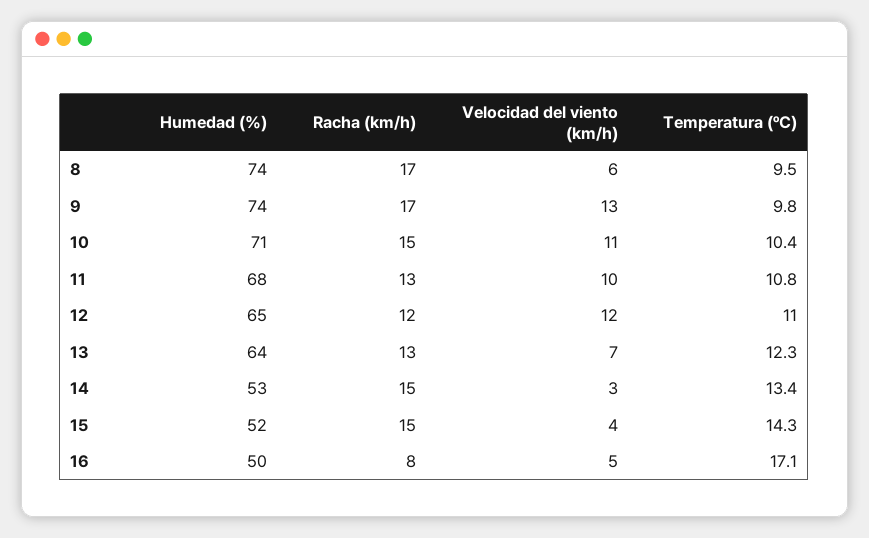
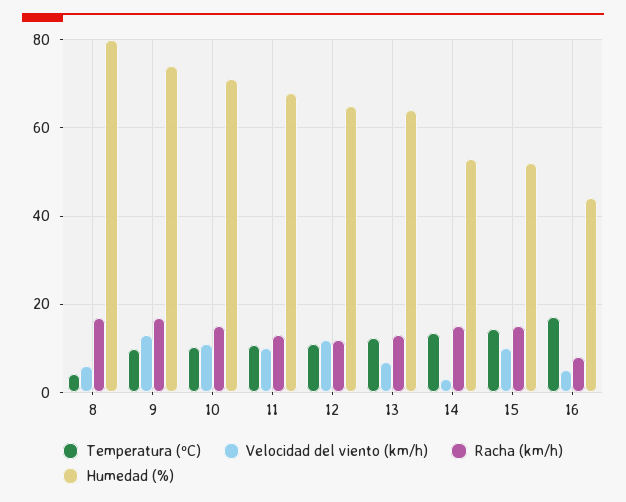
  {
    "Humedad (%)": {
-     "8": 74,
+     "8": 80,
      "9": 74,
      "10": 71,
      "11": 68,
      "12": 65,
      "13": 64,
      "14": 53,
      "15": 52,
-     "16": 50
+     "16": 44
    },
    "Racha (km/h)": {
      "8": 17,
      "9": 17,
      "10": 15,
      "11": 13,
      "12": 12,
      "13": 13,
      "14": 15,
      "15": 15,
      "16": 8
    },
    "Velocidad del viento (km/h)": {
      "8": 6,
      "9": 13,
      "10": 11,
      "11": 10,
      "12": 12,
      "13": 7,
      "14": 3,
-     "15": 4,
+     "15": 10,
      "16": 5
    },
    "Temperatura (ºC)": {
-     "8": 9.5,
+     "8": 4,
      "9": 9.8,
      "10": 10.4,
      "11": 10.8,
      "12": 11,
      "13": 12.3,
      "14": 13.4,
      "15": 14.3,
      "16": 17.1
    }
  }

